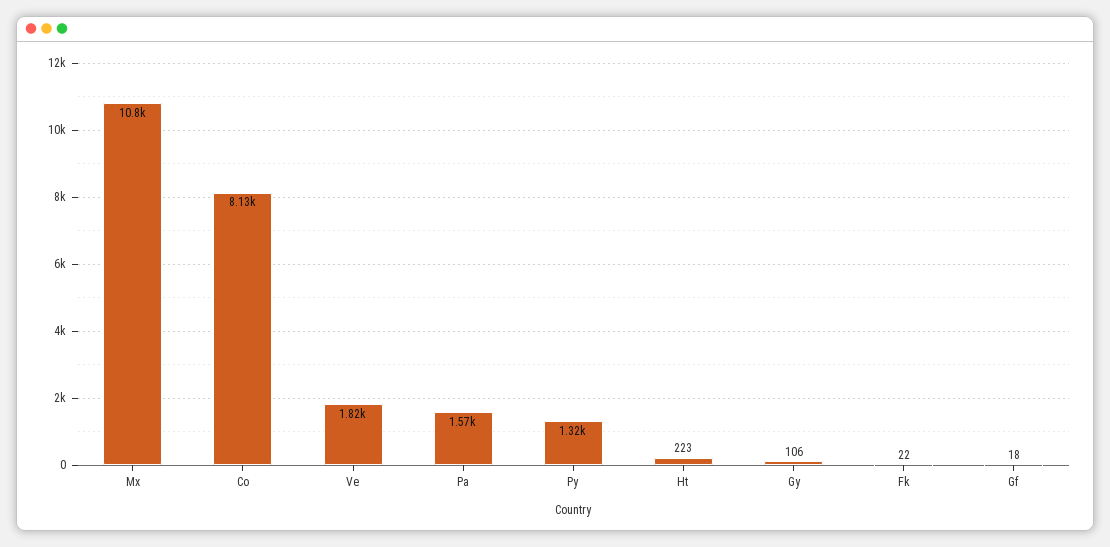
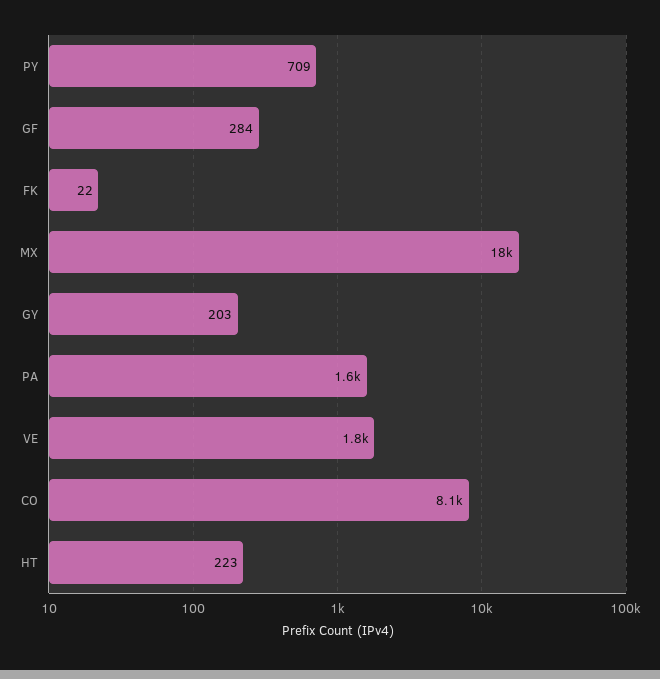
  {
-   "Mx": 10800,
+   "Mx": 18000,
    "Co": 8130,
    "Ve": 1820,
    "Pa": 1570,
-   "Py": 1320,
+   "Py": 709,
    "Ht": 223,
-   "Gy": 106,
+   "Gy": 203,
    "Fk": 22,
-   "Gf": 18
+   "Gf": 284
  }

